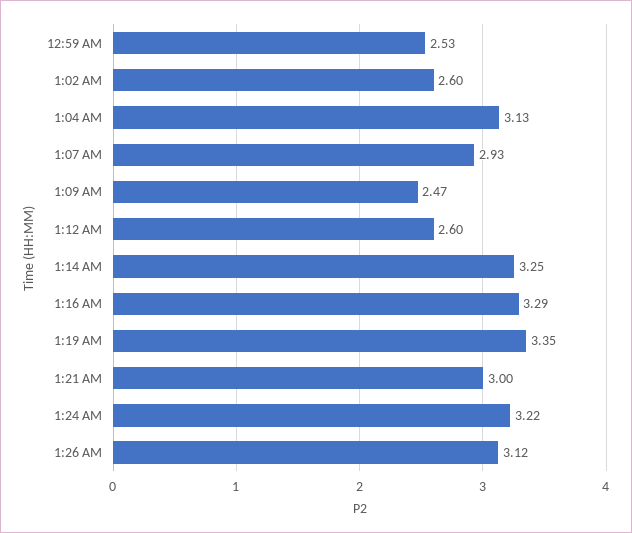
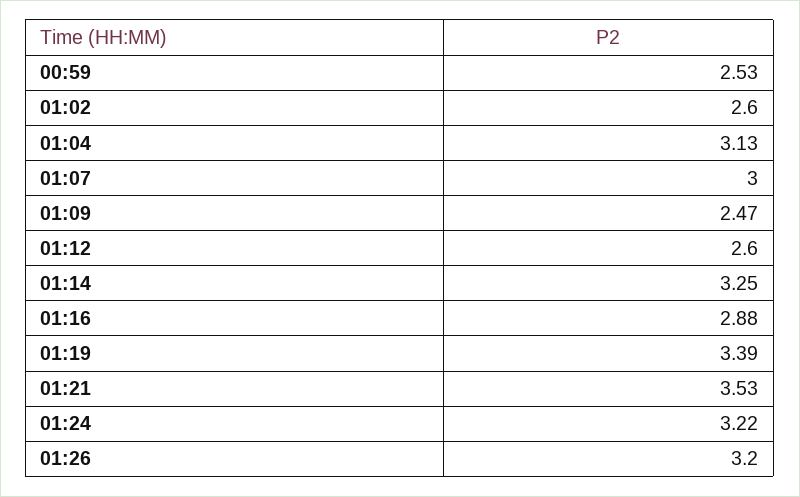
  {
    "12:59 AM": 2.53,
    "1:02 AM": 2.6,
    "1:04 AM": 3.13,
-   "1:07 AM": 2.93,
+   "1:07 AM": 3,
    "1:09 AM": 2.47,
    "1:12 AM": 2.6,
    "1:14 AM": 3.25,
-   "1:16 AM": 3.29,
+   "1:16 AM": 2.88,
-   "1:19 AM": 3.35,
+   "1:19 AM": 3.39,
-   "1:21 AM": 3,
+   "1:21 AM": 3.53,
    "1:24 AM": 3.22,
-   "1:26 AM": 3.12
+   "1:26 AM": 3.2
  }

